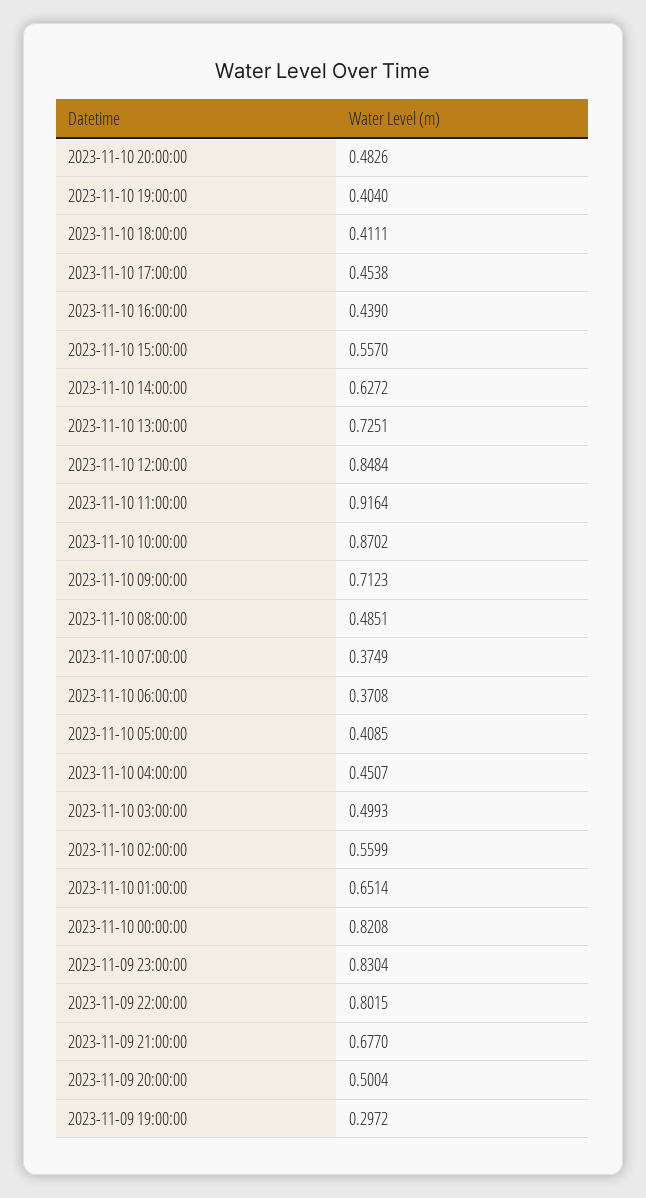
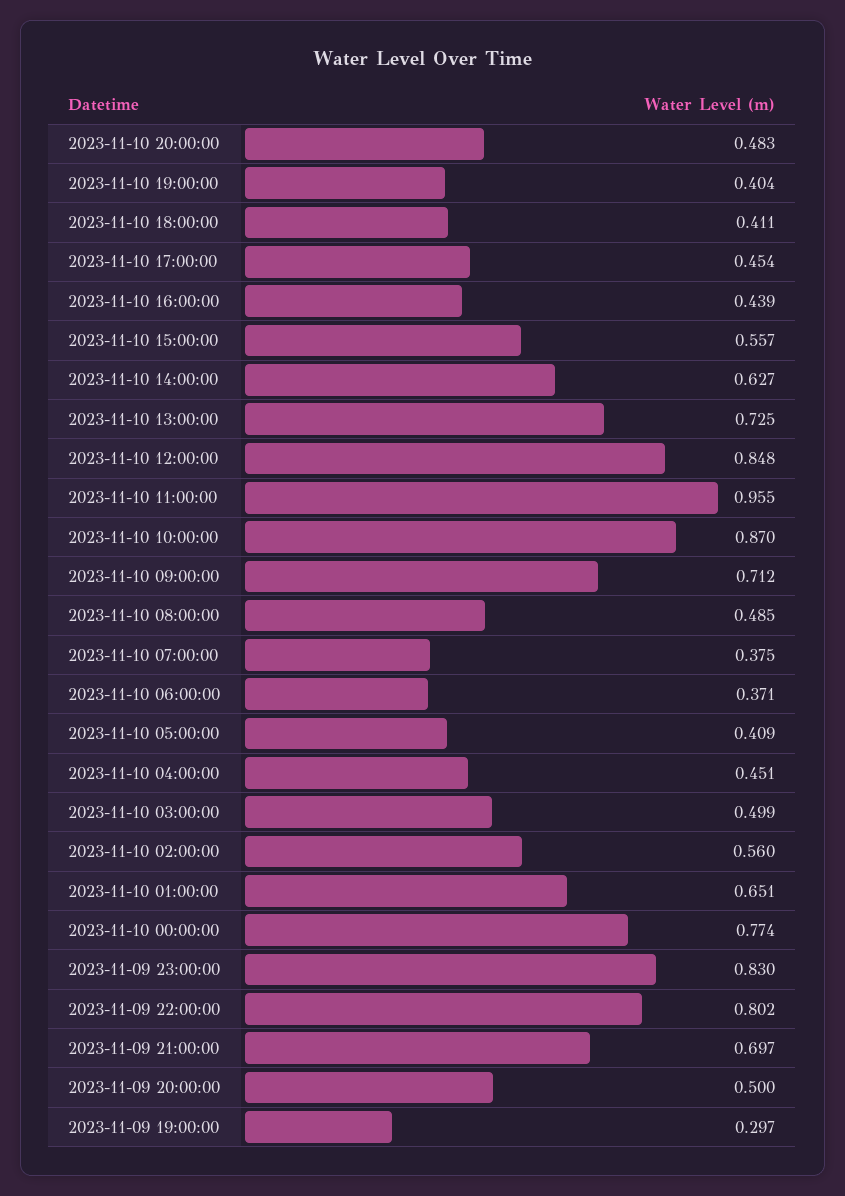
  {
    "2023-11-10 20:00:00": 0.4826,
    "2023-11-10 19:00:00": 0.404,
    "2023-11-10 18:00:00": 0.4111,
    "2023-11-10 17:00:00": 0.4538,
    "2023-11-10 16:00:00": 0.439,
    "2023-11-10 15:00:00": 0.557,
    "2023-11-10 14:00:00": 0.6272,
    "2023-11-10 13:00:00": 0.7251,
    "2023-11-10 12:00:00": 0.8484,
-   "2023-11-10 11:00:00": 0.9164,
+   "2023-11-10 11:00:00": 0.955,
    "2023-11-10 10:00:00": 0.8702,
    "2023-11-10 09:00:00": 0.7123,
    "2023-11-10 08:00:00": 0.4851,
    "2023-11-10 07:00:00": 0.3749,
    "2023-11-10 06:00:00": 0.3708,
    "2023-11-10 05:00:00": 0.4085,
    "2023-11-10 04:00:00": 0.4507,
    "2023-11-10 03:00:00": 0.4993,
    "2023-11-10 02:00:00": 0.5599,
    "2023-11-10 01:00:00": 0.6514,
-   "2023-11-10 00:00:00": 0.8208,
+   "2023-11-10 00:00:00": 0.774,
    "2023-11-09 23:00:00": 0.8304,
    "2023-11-09 22:00:00": 0.8015,
-   "2023-11-09 21:00:00": 0.677,
+   "2023-11-09 21:00:00": 0.697,
    "2023-11-09 20:00:00": 0.5004,
    "2023-11-09 19:00:00": 0.2972
  }

